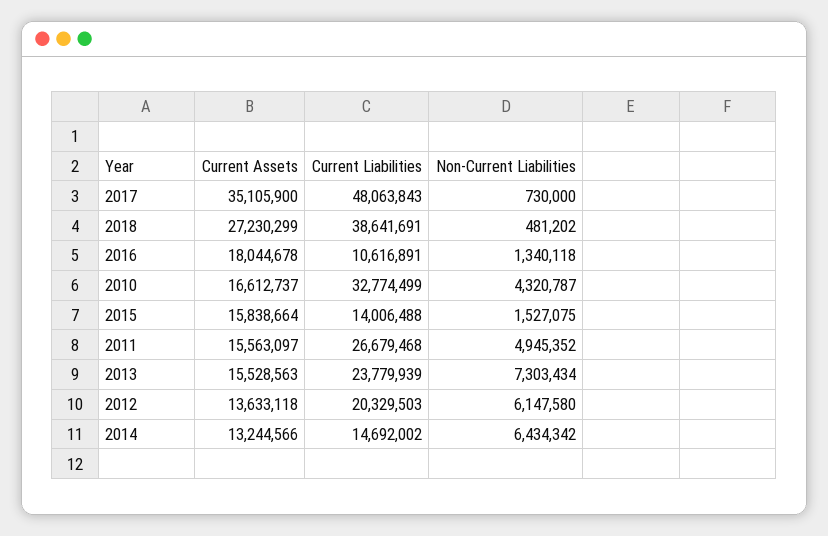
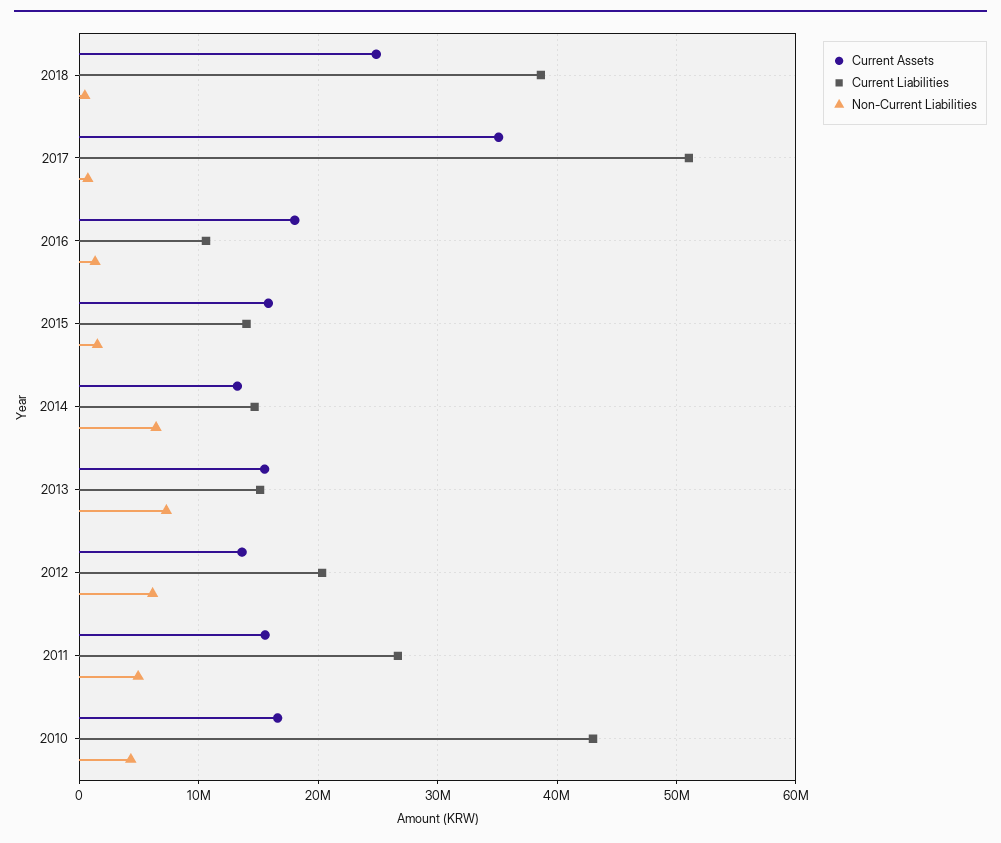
  {
    "Current Assets": {
      "2017": 35105900,
-     "2018": 27230299,
+     "2018": 25000000,
      "2016": 18044678,
      "2010": 16612737,
      "2015": 15838664,
      "2011": 15563097,
      "2013": 15528563,
      "2012": 13633118,
      "2014": 13244566
    },
    "Current Liabilities": {
-     "2017": 48063843,
+     "2017": 51000000,
      "2018": 38641691,
      "2016": 10616891,
-     "2010": 32774499,
+     "2010": 43000000,
      "2015": 14006488,
      "2011": 26679468,
-     "2013": 23779939,
+     "2013": 15000000,
      "2012": 20329503,
      "2014": 14692002
    },
    "Non-Current Liabilities": {
      "2017": 730000,
      "2018": 481202,
      "2016": 1340118,
      "2010": 4320787,
      "2015": 1527075,
      "2011": 4945352,
      "2013": 7303434,
      "2012": 6147580,
      "2014": 6434342
    }
  }

